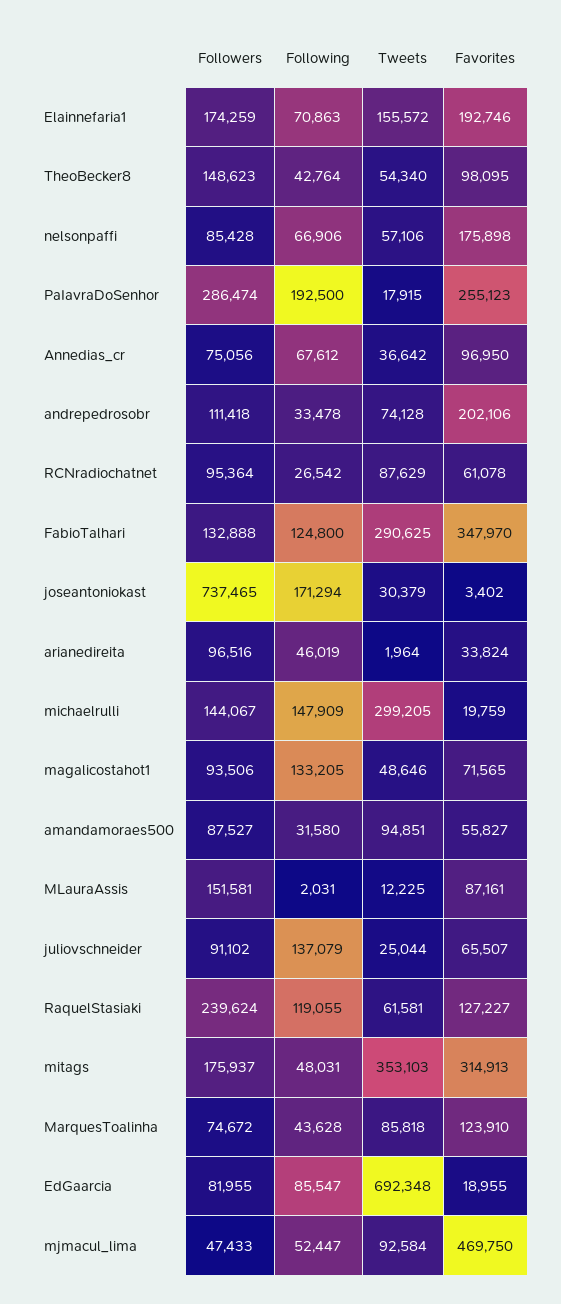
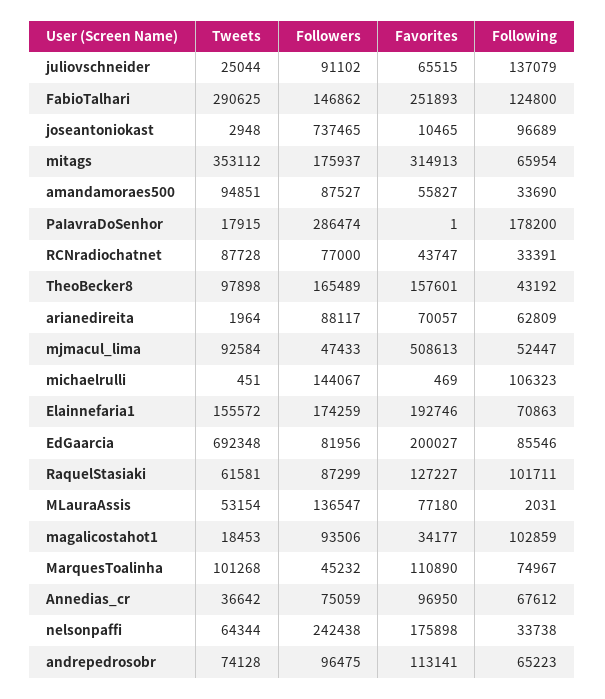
  {
    "Followers": {
      "Elainnefaria1": 174259,
-     "TheoBecker8": 148623,
+     "TheoBecker8": 165489,
-     "nelsonpaffi": 85428,
+     "nelsonpaffi": 242438,
      "PaIavraDoSenhor": 286474,
-     "Annedias_cr": 75056,
+     "Annedias_cr": 75059,
-     "andrepedrosobr": 111418,
+     "andrepedrosobr": 96475,
-     "RCNradiochatnet": 95364,
+     "RCNradiochatnet": 77000,
-     "FabioTalhari": 132888,
+     "FabioTalhari": 146862,
      "joseantoniokast": 737465,
-     "arianedireita": 96516,
+     "arianedireita": 88117,
      "michaelrulli": 144067,
      "magalicostahot1": 93506,
      "amandamoraes500": 87527,
-     "MLauraAssis": 151581,
+     "MLauraAssis": 136547,
      "juliovschneider": 91102,
-     "RaquelStasiaki": 239624,
+     "RaquelStasiaki": 87299,
      "mitags": 175937,
-     "MarquesToalinha": 74672,
+     "MarquesToalinha": 45232,
-     "EdGaarcia": 81955,
+     "EdGaarcia": 81956,
      "mjmacul_lima": 47433
    },
    "Following": {
      "Elainnefaria1": 70863,
-     "TheoBecker8": 42764,
+     "TheoBecker8": 43192,
-     "nelsonpaffi": 66906,
+     "nelsonpaffi": 33738,
-     "PaIavraDoSenhor": 192500,
+     "PaIavraDoSenhor": 178200,
      "Annedias_cr": 67612,
-     "andrepedrosobr": 33478,
+     "andrepedrosobr": 65223,
-     "RCNradiochatnet": 26542,
+     "RCNradiochatnet": 33391,
      "FabioTalhari": 124800,
-     "joseantoniokast": 171294,
+     "joseantoniokast": 96689,
-     "arianedireita": 46019,
+     "arianedireita": 62809,
-     "michaelrulli": 147909,
+     "michaelrulli": 106323,
-     "magalicostahot1": 133205,
+     "magalicostahot1": 102859,
-     "amandamoraes500": 31580,
+     "amandamoraes500": 33690,
      "MLauraAssis": 2031,
      "juliovschneider": 137079,
-     "RaquelStasiaki": 119055,
+     "RaquelStasiaki": 101711,
-     "mitags": 48031,
+     "mitags": 65954,
-     "MarquesToalinha": 43628,
+     "MarquesToalinha": 74967,
-     "EdGaarcia": 85547,
+     "EdGaarcia": 85546,
      "mjmacul_lima": 52447
    },
    "Tweets": {
      "Elainnefaria1": 155572,
-     "TheoBecker8": 54340,
+     "TheoBecker8": 97898,
-     "nelsonpaffi": 57106,
+     "nelsonpaffi": 64344,
      "PaIavraDoSenhor": 17915,
      "Annedias_cr": 36642,
      "andrepedrosobr": 74128,
-     "RCNradiochatnet": 87629,
+     "RCNradiochatnet": 87728,
      "FabioTalhari": 290625,
-     "joseantoniokast": 30379,
+     "joseantoniokast": 2948,
      "arianedireita": 1964,
-     "michaelrulli": 299205,
+     "michaelrulli": 451,
-     "magalicostahot1": 48646,
+     "magalicostahot1": 18453,
      "amandamoraes500": 94851,
-     "MLauraAssis": 12225,
+     "MLauraAssis": 53154,
      "juliovschneider": 25044,
      "RaquelStasiaki": 61581,
-     "mitags": 353103,
+     "mitags": 353112,
-     "MarquesToalinha": 85818,
+     "MarquesToalinha": 101268,
      "EdGaarcia": 692348,
      "mjmacul_lima": 92584
    },
    "Favorites": {
      "Elainnefaria1": 192746,
-     "TheoBecker8": 98095,
+     "TheoBecker8": 157601,
      "nelsonpaffi": 175898,
-     "PaIavraDoSenhor": 255123,
+     "PaIavraDoSenhor": 1,
      "Annedias_cr": 96950,
-     "andrepedrosobr": 202106,
+     "andrepedrosobr": 113141,
-     "RCNradiochatnet": 61078,
+     "RCNradiochatnet": 43747,
-     "FabioTalhari": 347970,
+     "FabioTalhari": 251893,
-     "joseantoniokast": 3402,
+     "joseantoniokast": 10465,
-     "arianedireita": 33824,
+     "arianedireita": 70057,
-     "michaelrulli": 19759,
+     "michaelrulli": 469,
-     "magalicostahot1": 71565,
+     "magalicostahot1": 34177,
      "amandamoraes500": 55827,
-     "MLauraAssis": 87161,
+     "MLauraAssis": 77180,
-     "juliovschneider": 65507,
+     "juliovschneider": 65515,
      "RaquelStasiaki": 127227,
      "mitags": 314913,
-     "MarquesToalinha": 123910,
+     "MarquesToalinha": 110890,
-     "EdGaarcia": 18955,
+     "EdGaarcia": 200027,
-     "mjmacul_lima": 469750
+     "mjmacul_lima": 508613
    }
  }

